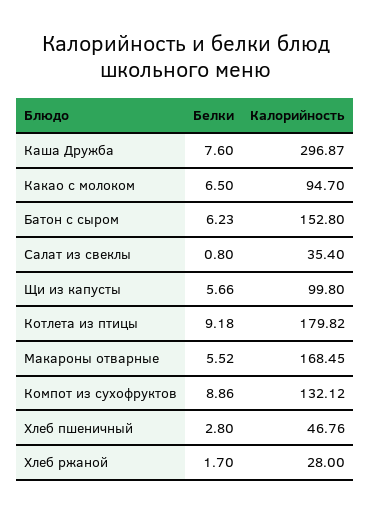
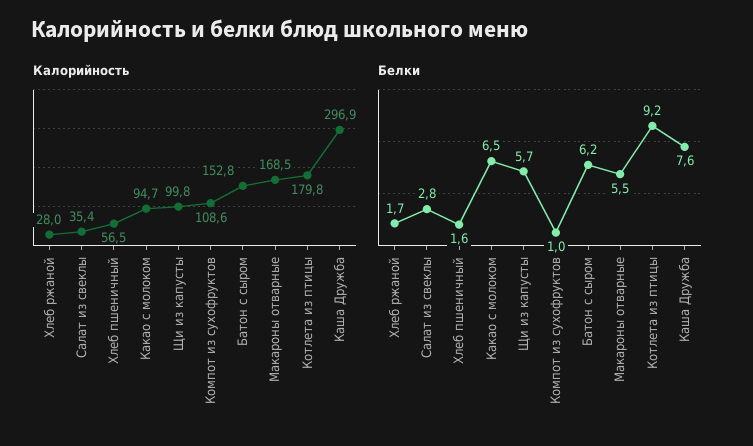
  {
    "Белки": {
      "Каша Дружба": 7.6,
      "Какао с молоком": 6.5,
      "Батон с сыром": 6.23,
-     "Салат из свеклы": 0.8,
+     "Салат из свеклы": 2.8,
      "Щи из капусты": 5.66,
      "Котлета из птицы": 9.18,
      "Макароны отварные": 5.52,
-     "Компот из сухофруктов": 8.86,
+     "Компот из сухофруктов": 1,
-     "Хлеб пшеничный": 2.8,
+     "Хлеб пшеничный": 1.6,
      "Хлеб ржаной": 1.7
    },
    "Калорийность": {
      "Каша Дружба": 296.87,
      "Какао с молоком": 94.7,
      "Батон с сыром": 152.8,
      "Салат из свеклы": 35.4,
      "Щи из капусты": 99.8,
      "Котлета из птицы": 179.82,
      "Макароны отварные": 168.45,
-     "Компот из сухофруктов": 132.12,
+     "Компот из сухофруктов": 108.6,
-     "Хлеб пшеничный": 46.76,
+     "Хлеб пшеничный": 56.5,
      "Хлеб ржаной": 28
    }
  }

